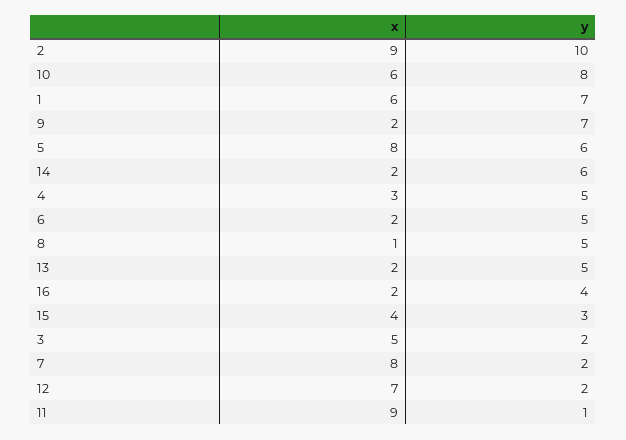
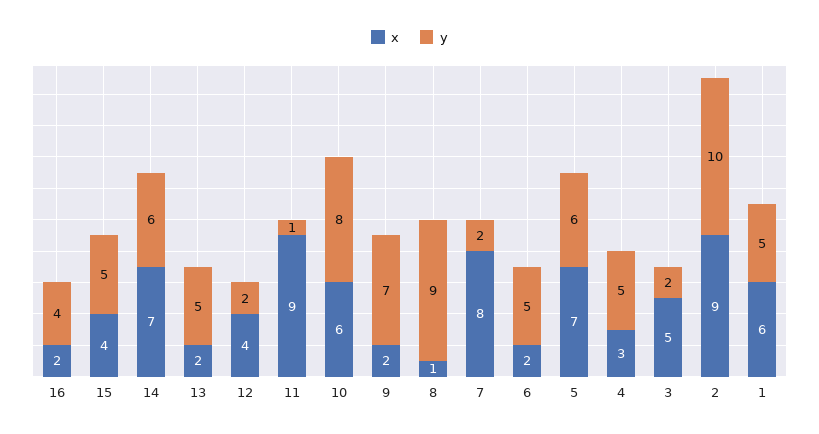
  {
    "x": {
      "2": 9,
      "10": 6,
      "1": 6,
      "9": 2,
-     "5": 8,
+     "5": 7,
-     "14": 2,
+     "14": 7,
      "4": 3,
      "6": 2,
      "8": 1,
      "13": 2,
      "16": 2,
      "15": 4,
      "3": 5,
      "7": 8,
-     "12": 7,
+     "12": 4,
      "11": 9
    },
    "y": {
      "2": 10,
      "10": 8,
-     "1": 7,
+     "1": 5,
      "9": 7,
      "5": 6,
      "14": 6,
      "4": 5,
      "6": 5,
-     "8": 5,
+     "8": 9,
      "13": 5,
      "16": 4,
-     "15": 3,
+     "15": 5,
      "3": 2,
      "7": 2,
      "12": 2,
      "11": 1
    }
  }

